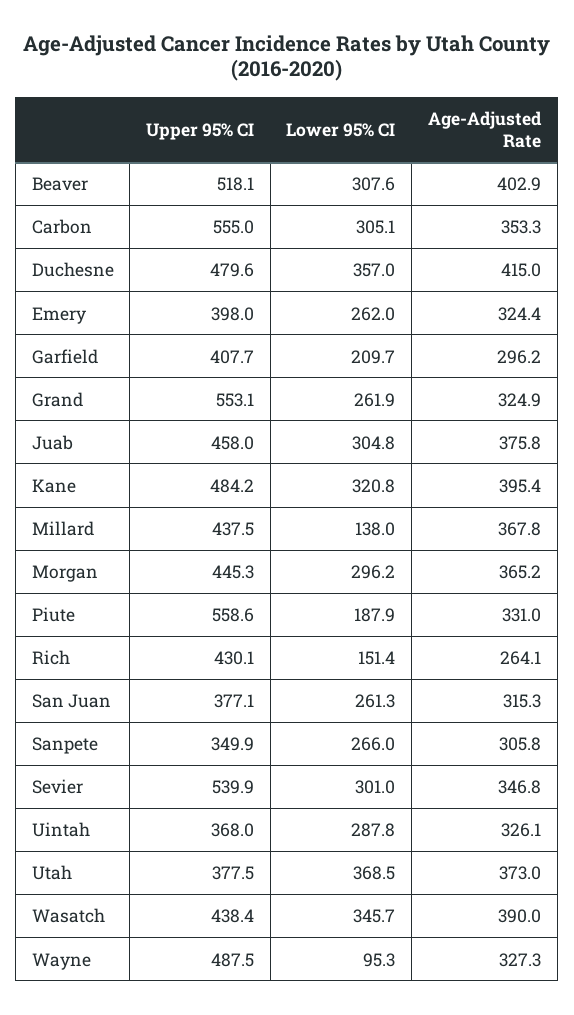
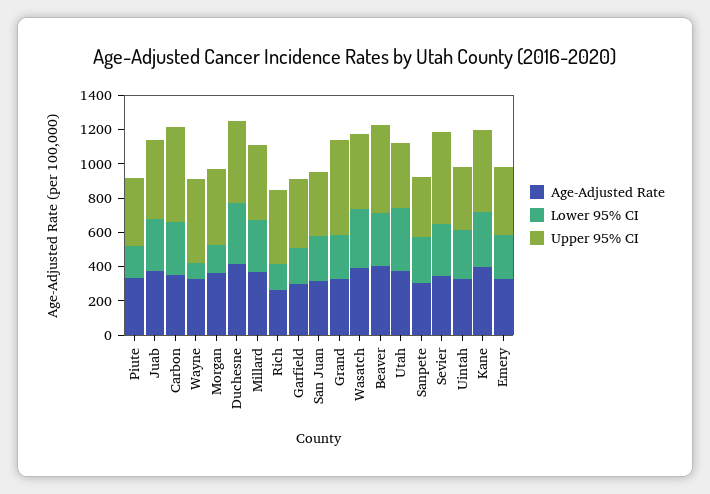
  {
    "Upper 95% CI": {
      "Beaver": 518.1,
      "Carbon": 555,
      "Duchesne": 479.6,
      "Emery": 398,
      "Garfield": 407.7,
      "Grand": 553.1,
      "Juab": 458,
      "Kane": 484.2,
      "Millard": 437.5,
      "Morgan": 445.3,
-     "Piute": 558.6,
+     "Piute": 400,
      "Rich": 430.1,
      "San Juan": 377.1,
      "Sanpete": 349.9,
      "Sevier": 539.9,
      "Uintah": 368,
      "Utah": 377.5,
      "Wasatch": 438.4,
      "Wayne": 487.5
    },
    "Lower 95% CI": {
      "Beaver": 307.6,
      "Carbon": 305.1,
      "Duchesne": 357,
      "Emery": 262,
      "Garfield": 209.7,
      "Grand": 261.9,
      "Juab": 304.8,
      "Kane": 320.8,
-     "Millard": 138,
+     "Millard": 300,
-     "Morgan": 296.2,
+     "Morgan": 150,
      "Piute": 187.9,
      "Rich": 151.4,
      "San Juan": 261.3,
      "Sanpete": 266,
      "Sevier": 301,
      "Uintah": 287.8,
      "Utah": 368.5,
      "Wasatch": 345.7,
      "Wayne": 95.3
    },
    "Age-Adjusted Rate": {
      "Beaver": 402.9,
      "Carbon": 353.3,
      "Duchesne": 415,
      "Emery": 324.4,
      "Garfield": 296.2,
      "Grand": 324.9,
      "Juab": 375.8,
      "Kane": 395.4,
      "Millard": 367.8,
      "Morgan": 365.2,
      "Piute": 331,
      "Rich": 264.1,
      "San Juan": 315.3,
      "Sanpete": 305.8,
      "Sevier": 346.8,
      "Uintah": 326.1,
      "Utah": 373,
      "Wasatch": 390,
      "Wayne": 327.3
    }
  }

